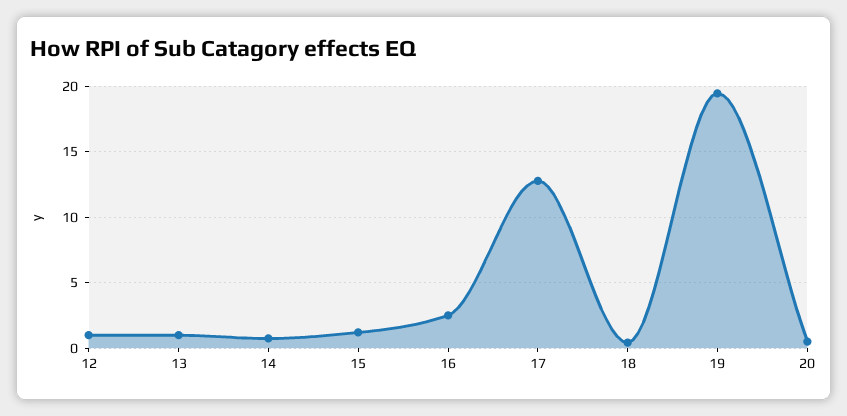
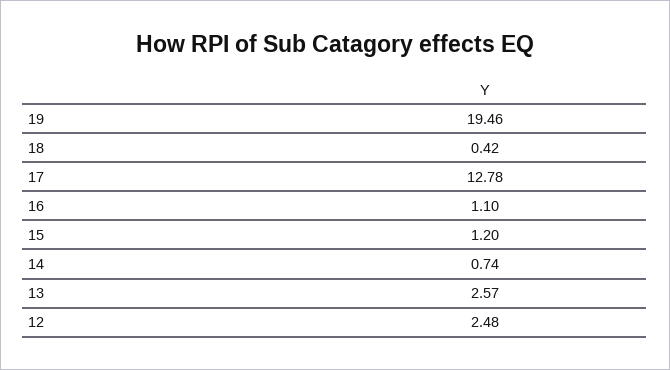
  {
-   "12": 1,
+   "12": 2.48,
-   "13": 1,
+   "13": 2.57,
    "14": 0.74,
    "15": 1.2,
-   "16": 2.5,
+   "16": 1.1,
    "17": 12.78,
    "18": 0.42,
-   "19": 19.46,
+   "19": 19.46
-   "20": 0.5
  }

